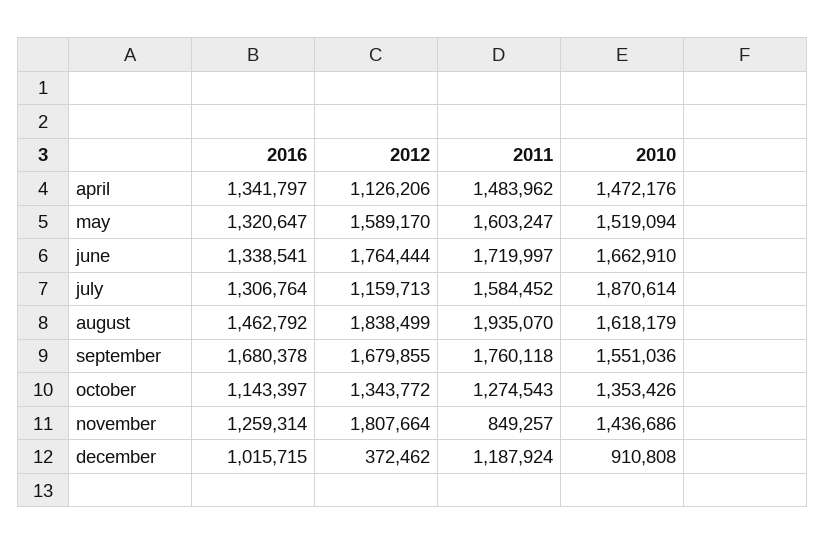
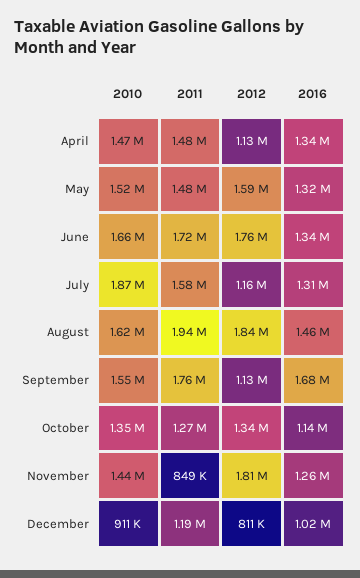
  {
    "2016": {
      "april": 1341797,
      "may": 1320647,
      "june": 1338541,
      "july": 1306764,
      "august": 1462792,
      "september": 1680378,
      "october": 1143397,
      "november": 1259314,
      "december": 1015715
    },
    "2012": {
      "april": 1126206,
      "may": 1589170,
      "june": 1764444,
      "july": 1159713,
      "august": 1838499,
-     "september": 1679855,
+     "september": 1130000,
      "october": 1343772,
      "november": 1807664,
-     "december": 372462
+     "december": 811000
    },
    "2011": {
      "april": 1483962,
-     "may": 1603247,
+     "may": 1480000,
      "june": 1719997,
      "july": 1584452,
      "august": 1935070,
      "september": 1760118,
      "october": 1274543,
      "november": 849257,
      "december": 1187924
    },
    "2010": {
      "april": 1472176,
      "may": 1519094,
      "june": 1662910,
      "july": 1870614,
      "august": 1618179,
      "september": 1551036,
      "october": 1353426,
      "november": 1436686,
      "december": 910808
    }
  }

